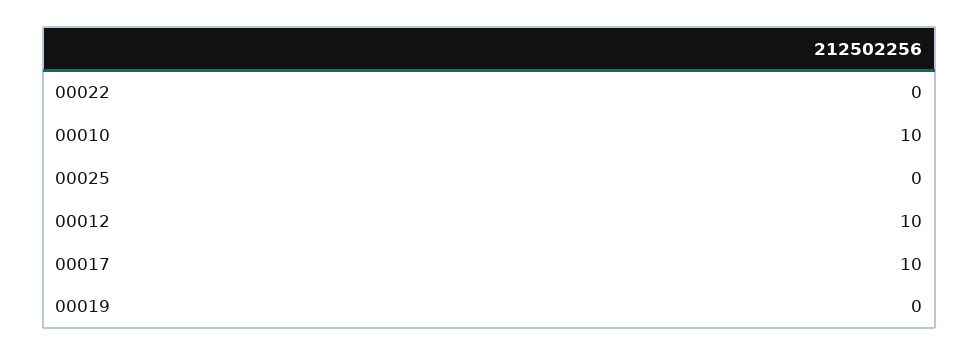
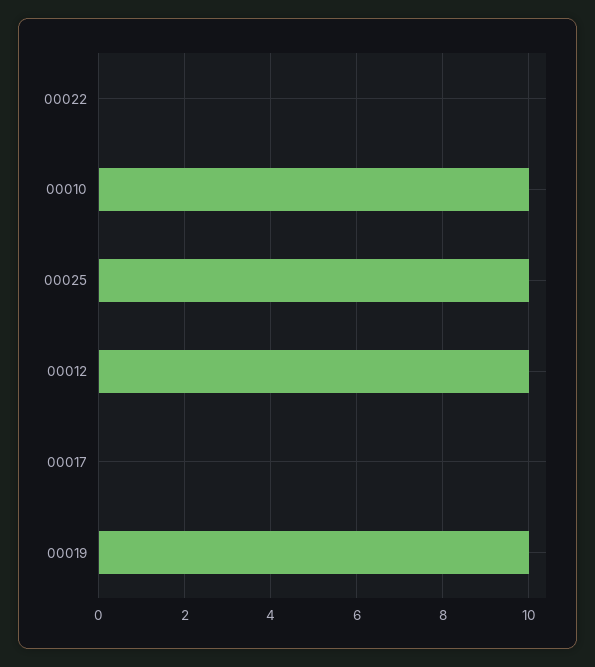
  {
    "00022": 0,
    "00010": 10,
-   "00025": 0,
+   "00025": 10,
    "00012": 10,
-   "00017": 10,
+   "00017": 0,
-   "00019": 0
+   "00019": 10
  }

